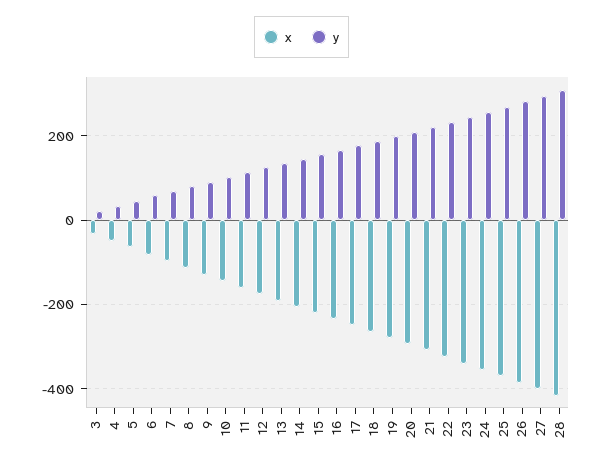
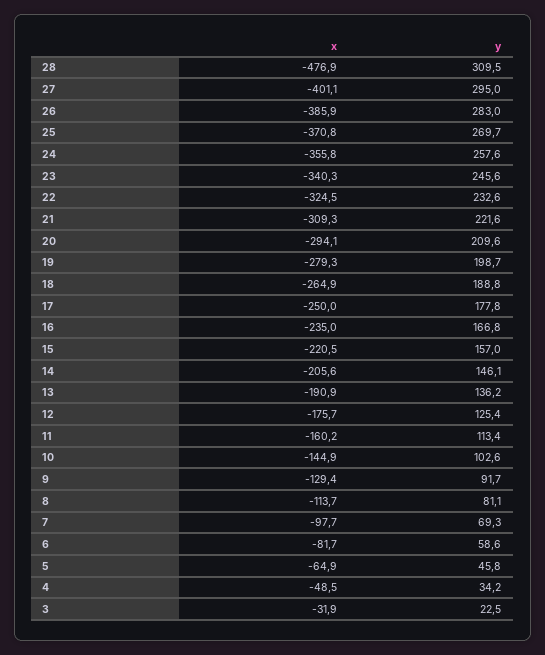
  {
    "x": {
      "3": -31.9,
      "4": -48.5,
      "5": -64.9,
      "6": -81.7,
      "7": -97.7,
      "8": -113.7,
      "9": -129.4,
      "10": -144.9,
      "11": -160.2,
      "12": -175.7,
      "13": -190.9,
      "14": -205.6,
      "15": -220.5,
      "16": -235,
      "17": -250,
      "18": -264.9,
      "19": -279.3,
      "20": -294.1,
      "21": -309.3,
      "22": -324.5,
      "23": -340.3,
      "24": -355.8,
      "25": -370.8,
      "26": -385.9,
      "27": -401.1,
-     "28": -420
+     "28": -476.9
    },
    "y": {
      "3": 22.5,
      "4": 34.2,
      "5": 45.8,
      "6": 58.6,
      "7": 69.3,
      "8": 81.1,
      "9": 91.7,
      "10": 102.6,
      "11": 113.4,
      "12": 125.4,
      "13": 136.2,
      "14": 146.1,
      "15": 157,
      "16": 166.8,
      "17": 177.8,
      "18": 188.8,
      "19": 198.7,
      "20": 209.6,
      "21": 221.6,
      "22": 232.6,
      "23": 245.6,
      "24": 257.6,
      "25": 269.7,
      "26": 283,
      "27": 295,
      "28": 309.5
    }
  }

